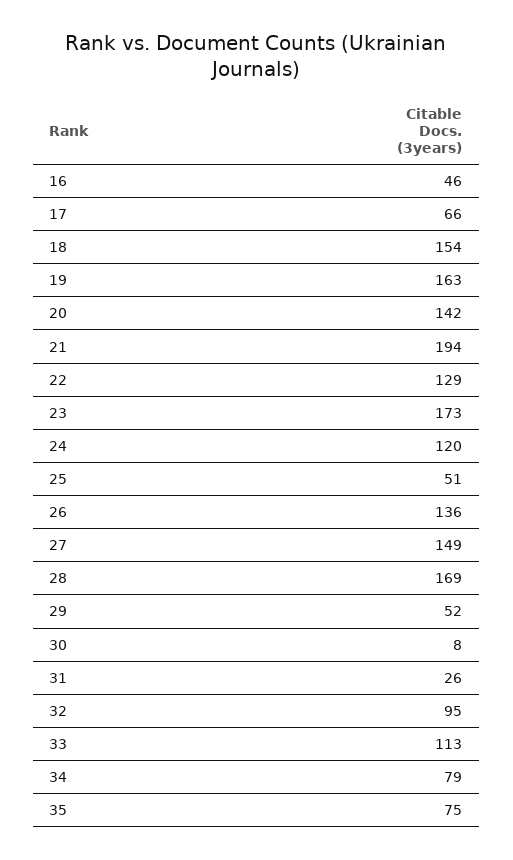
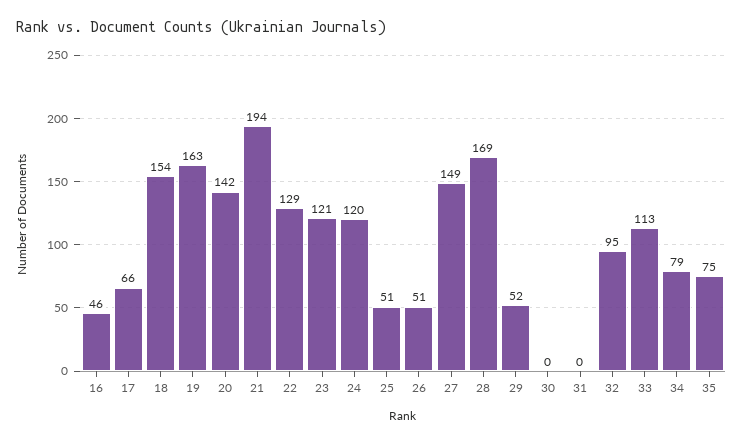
  {
    "16": 46,
    "17": 66,
    "18": 154,
    "19": 163,
    "20": 142,
    "21": 194,
    "22": 129,
-   "23": 173,
+   "23": 121,
    "24": 120,
    "25": 51,
-   "26": 136,
+   "26": 51,
    "27": 149,
    "28": 169,
    "29": 52,
-   "30": 8,
+   "30": 0,
-   "31": 26,
+   "31": 0,
    "32": 95,
    "33": 113,
    "34": 79,
    "35": 75
  }

